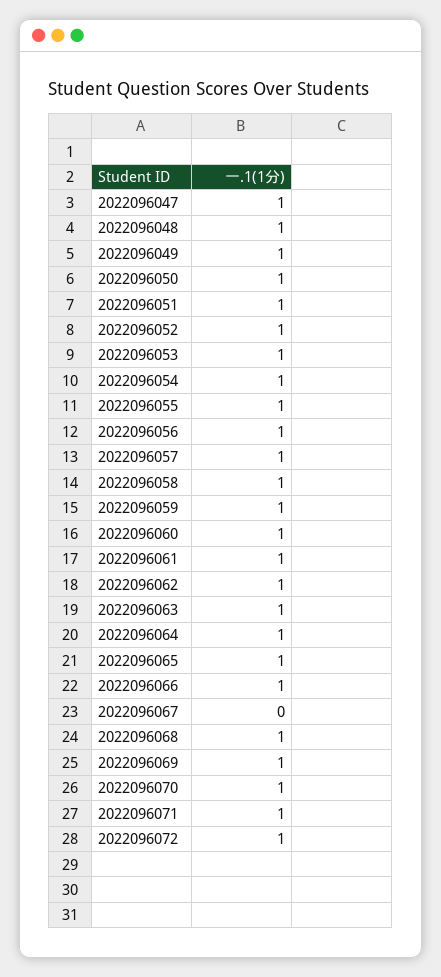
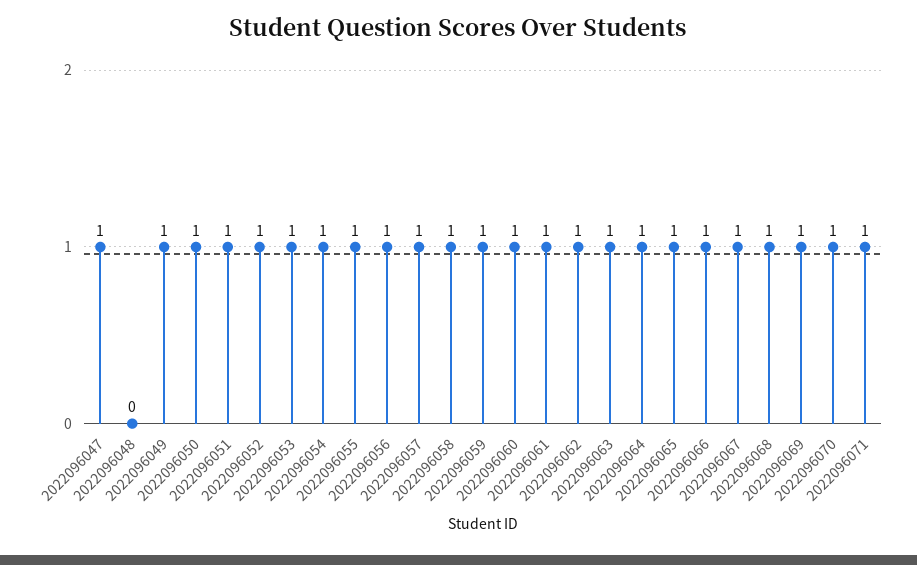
  {
    "2022096047": 1,
-   "2022096048": 1,
+   "2022096048": 0,
    "2022096049": 1,
    "2022096050": 1,
    "2022096051": 1,
    "2022096052": 1,
    "2022096053": 1,
    "2022096054": 1,
    "2022096055": 1,
    "2022096056": 1,
    "2022096057": 1,
    "2022096058": 1,
    "2022096059": 1,
    "2022096060": 1,
    "2022096061": 1,
    "2022096062": 1,
    "2022096063": 1,
    "2022096064": 1,
    "2022096065": 1,
    "2022096066": 1,
-   "2022096067": 0,
+   "2022096067": 1,
    "2022096068": 1,
    "2022096069": 1,
    "2022096070": 1,
-   "2022096071": 1,
+   "2022096071": 1
-   "2022096072": 1
  }

